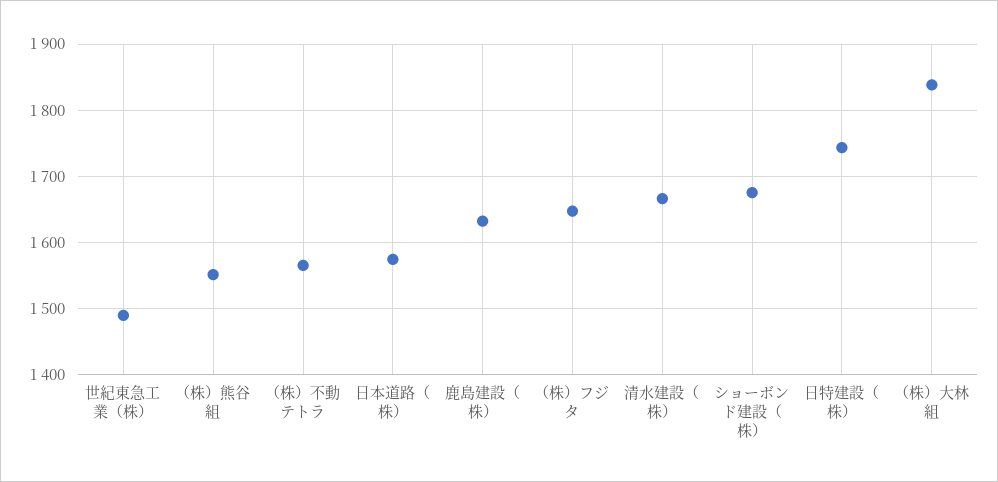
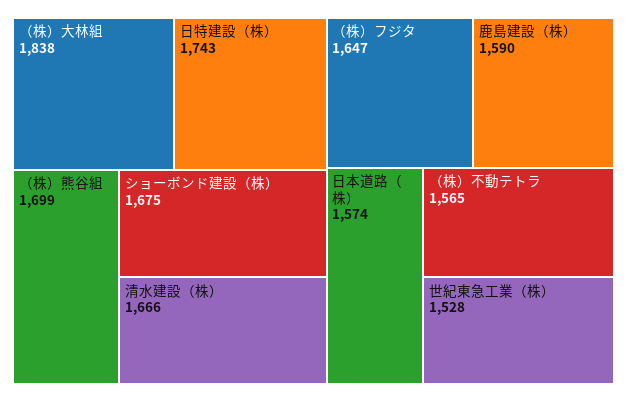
  {
-   "世紀東急工業（株）": 1490,
+   "世紀東急工業（株）": 1528,
-   "（株）熊谷組": 1550,
+   "（株）熊谷組": 1699,
    "（株）不動テトラ": 1565,
    "日本道路（株）": 1574,
-   "鹿島建設（株）": 1630,
+   "鹿島建設（株）": 1590,
    "（株）フジタ": 1647,
    "清水建設（株）": 1666,
    "ショーボンド建設（株）": 1675,
    "日特建設（株）": 1743,
    "（株）大林組": 1838
  }

